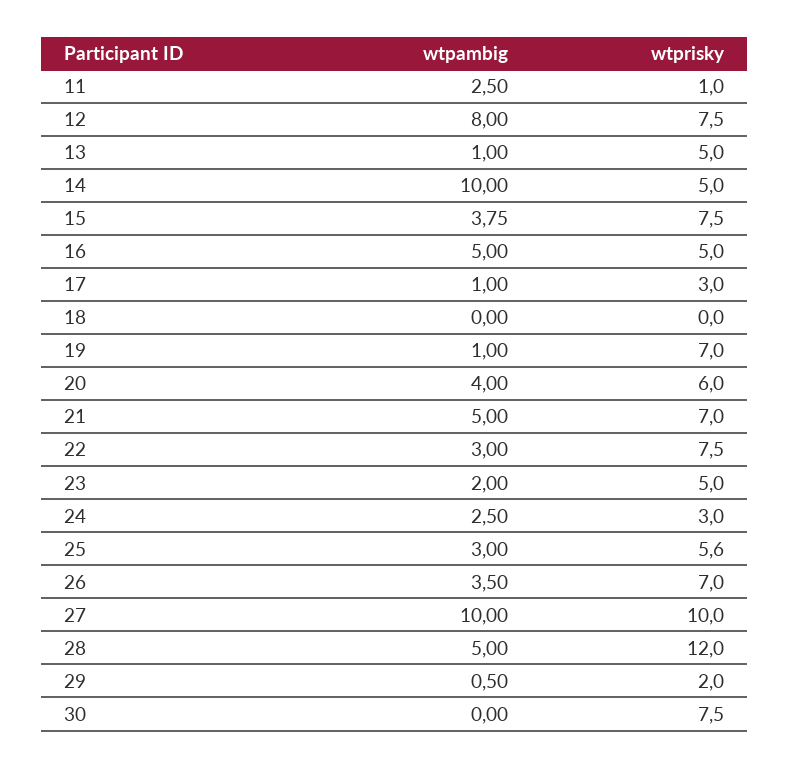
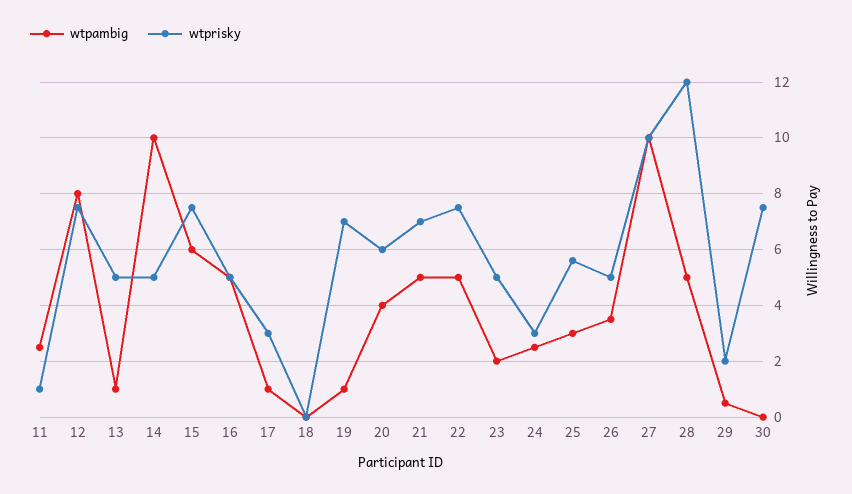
  {
    "wtpambig": {
      "11": 2.5,
      "12": 8,
      "13": 1,
      "14": 10,
-     "15": 3.75,
+     "15": 6,
      "16": 5,
      "17": 1,
      "18": 0,
      "19": 1,
      "20": 4,
      "21": 5,
-     "22": 3,
+     "22": 5,
      "23": 2,
      "24": 2.5,
      "25": 3,
      "26": 3.5,
      "27": 10,
      "28": 5,
      "29": 0.5,
      "30": 0
    },
    "wtprisky": {
      "11": 1,
      "12": 7.5,
      "13": 5,
      "14": 5,
      "15": 7.5,
      "16": 5,
      "17": 3,
      "18": 0,
      "19": 7,
      "20": 6,
      "21": 7,
      "22": 7.5,
      "23": 5,
      "24": 3,
      "25": 5.6,
-     "26": 7,
+     "26": 5,
      "27": 10,
      "28": 12,
      "29": 2,
      "30": 7.5
    }
  }

